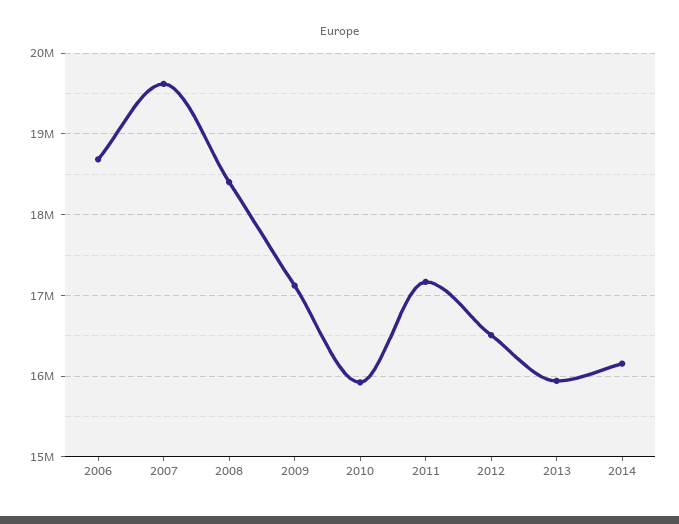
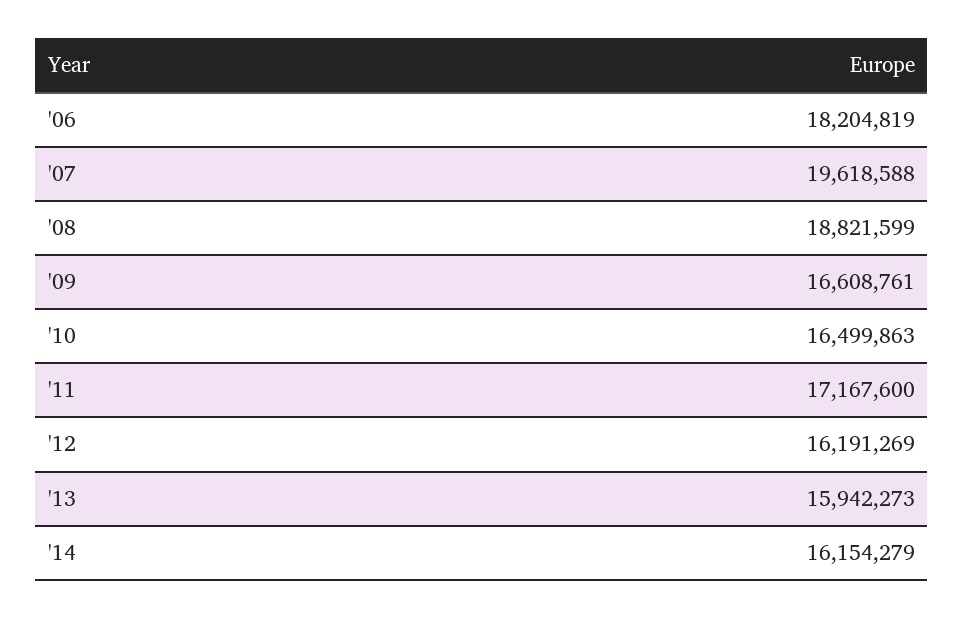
  {
-   "2006": 18700000,
+   "2006": 18204819,
    "2007": 19618588,
-   "2008": 18400000,
+   "2008": 18821599,
-   "2009": 17100000,
+   "2009": 16608761,
-   "2010": 15900000,
+   "2010": 16499863,
    "2011": 17167600,
-   "2012": 16500000,
+   "2012": 16191269,
    "2013": 15942273,
    "2014": 16154279
  }

